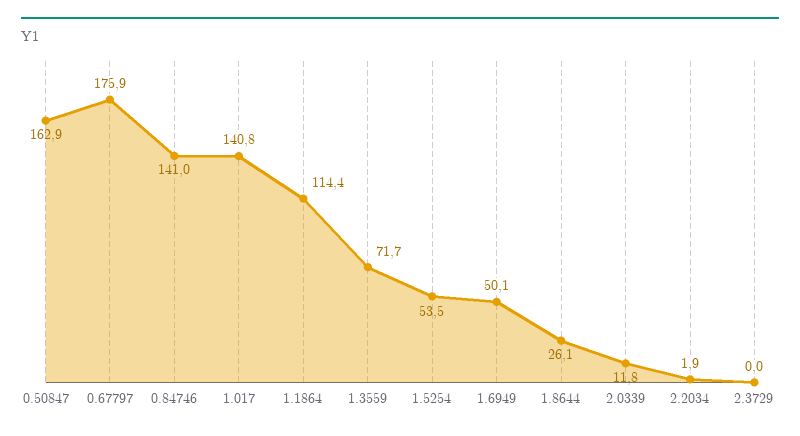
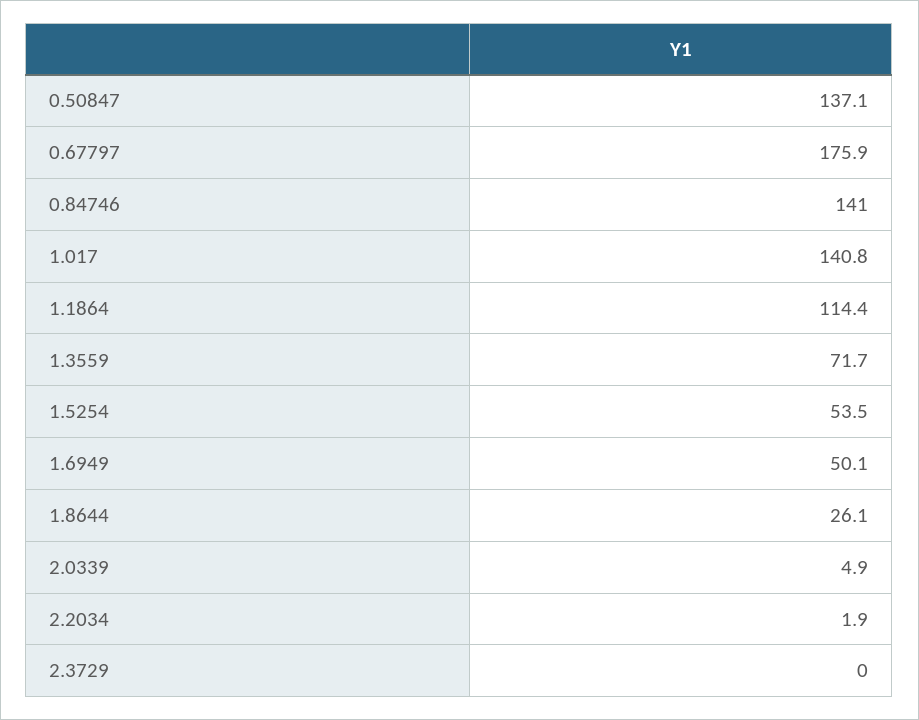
  {
-   "0.50847": 162.9,
+   "0.50847": 137.1,
    "0.67797": 175.9,
    "0.84746": 141,
    "1.017": 140.8,
    "1.1864": 114.4,
    "1.3559": 71.7,
    "1.5254": 53.5,
    "1.6949": 50.1,
    "1.8644": 26.1,
-   "2.0339": 11.8,
+   "2.0339": 4.9,
    "2.2034": 1.9,
    "2.3729": 0
  }

